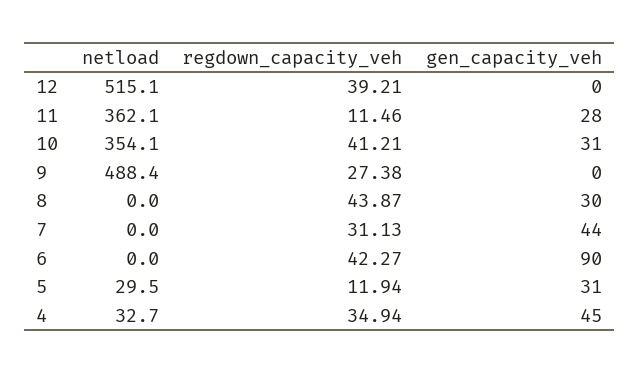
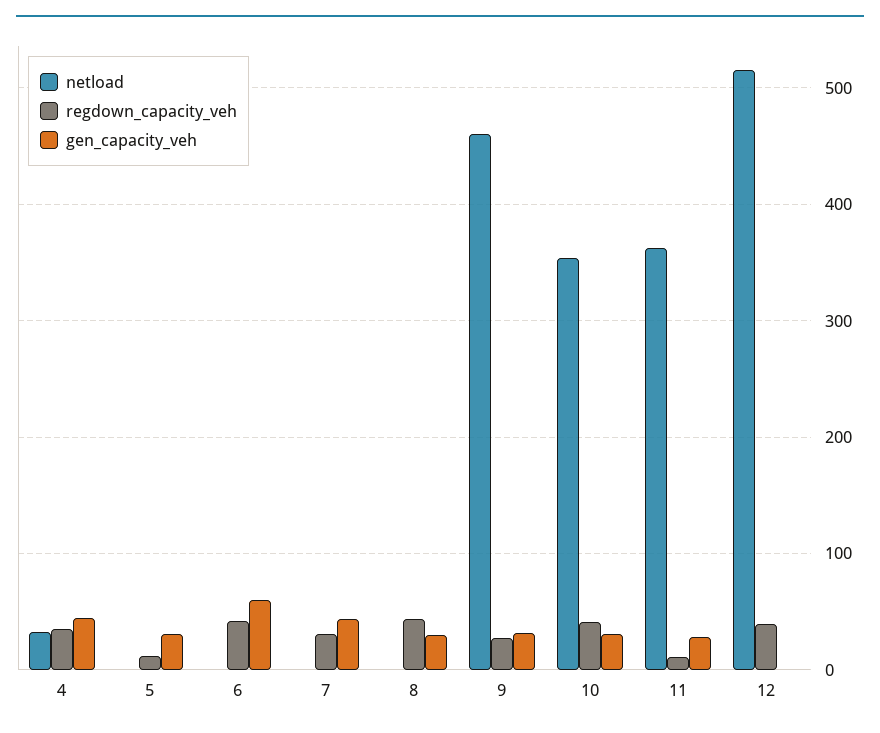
  {
    "netload": {
      "12": 515.1,
      "11": 362.1,
      "10": 354.1,
-     "9": 488.4,
+     "9": 460,
      "8": 0,
      "7": 0,
      "6": 0,
-     "5": 29.5,
+     "5": 0,
      "4": 32.7
    },
    "regdown_capacity_veh": {
      "12": 39.21,
      "11": 11.46,
      "10": 41.21,
      "9": 27.38,
      "8": 43.87,
      "7": 31.13,
      "6": 42.27,
      "5": 11.94,
      "4": 34.94
    },
    "gen_capacity_veh": {
      "12": 0,
      "11": 28,
      "10": 31,
-     "9": 0,
+     "9": 30,
      "8": 30,
      "7": 44,
-     "6": 90,
+     "6": 60,
      "5": 31,
      "4": 45
    }
  }

